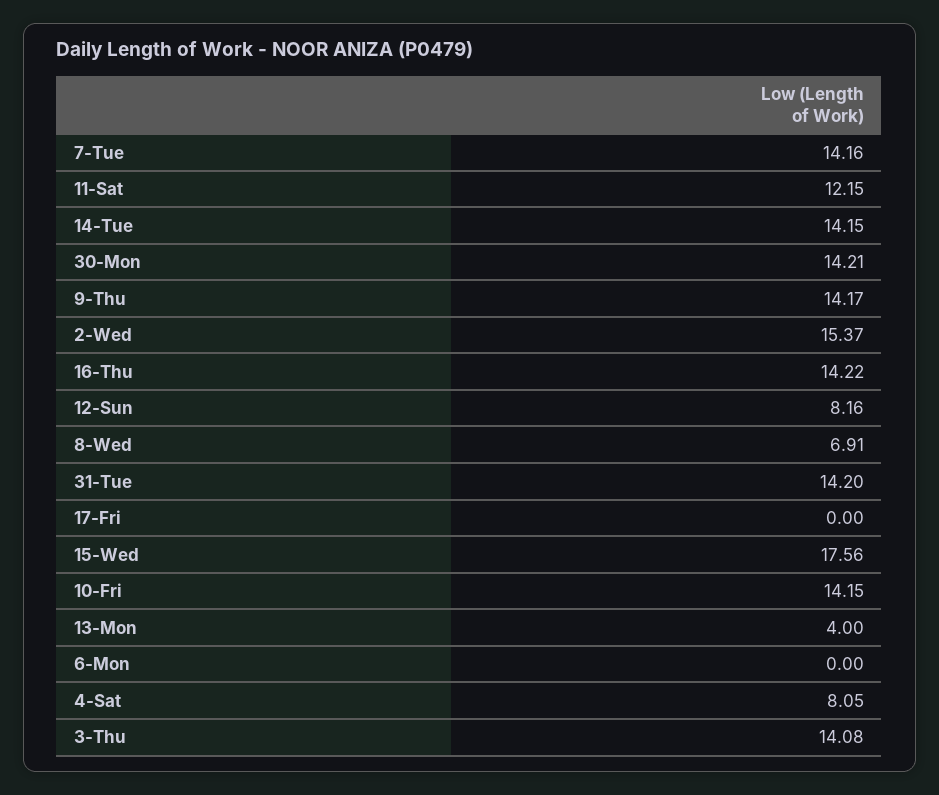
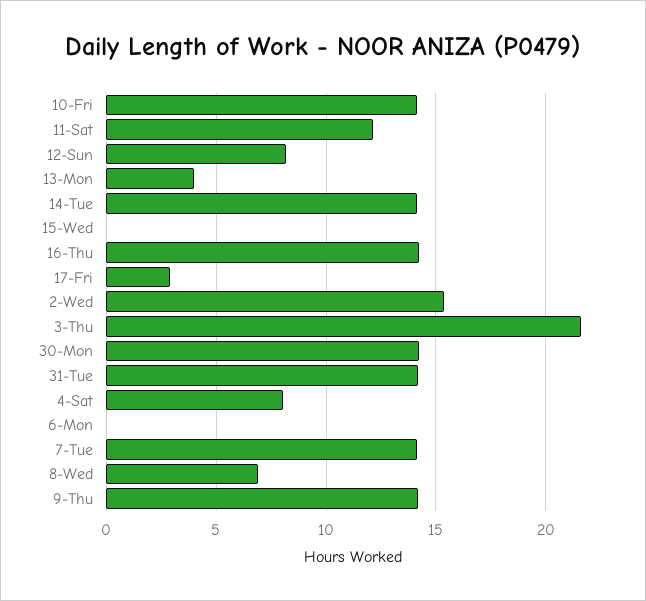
  {
    "7-Tue": 14.16,
    "11-Sat": 12.15,
    "14-Tue": 14.15,
    "30-Mon": 14.21,
    "9-Thu": 14.17,
    "2-Wed": 15.37,
    "16-Thu": 14.22,
    "12-Sun": 8.16,
    "8-Wed": 6.91,
    "31-Tue": 14.2,
-   "17-Fri": 0,
+   "17-Fri": 3,
-   "15-Wed": 17.56,
+   "15-Wed": 0,
    "10-Fri": 14.15,
    "13-Mon": 4,
    "6-Mon": 0,
    "4-Sat": 8.05,
-   "3-Thu": 14.08
+   "3-Thu": 21.5
  }

